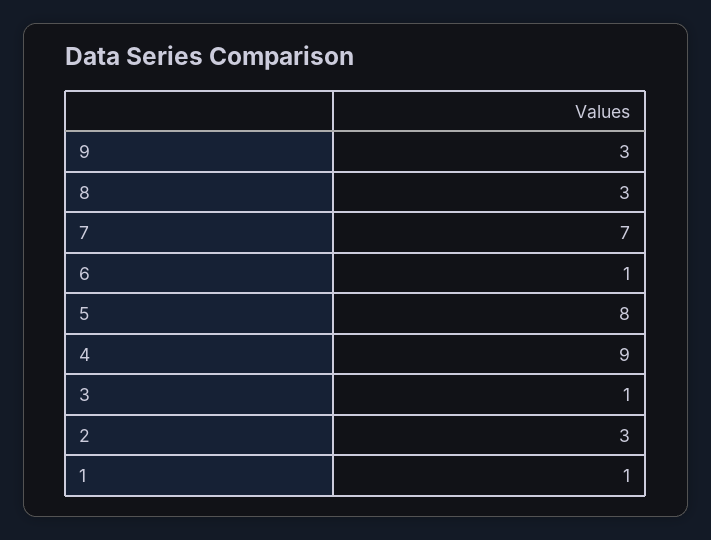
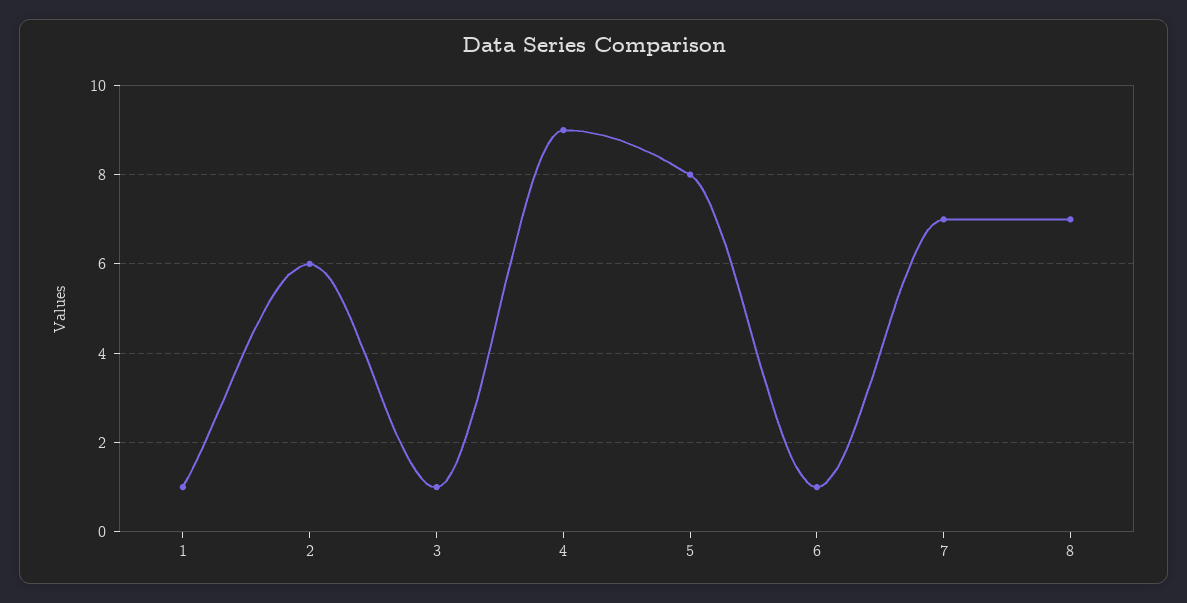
  {
-   "9": 3,
-   "8": 3,
+   "8": 7,
    "7": 7,
    "6": 1,
    "5": 8,
    "4": 9,
    "3": 1,
-   "2": 3,
+   "2": 6,
    "1": 1
  }

